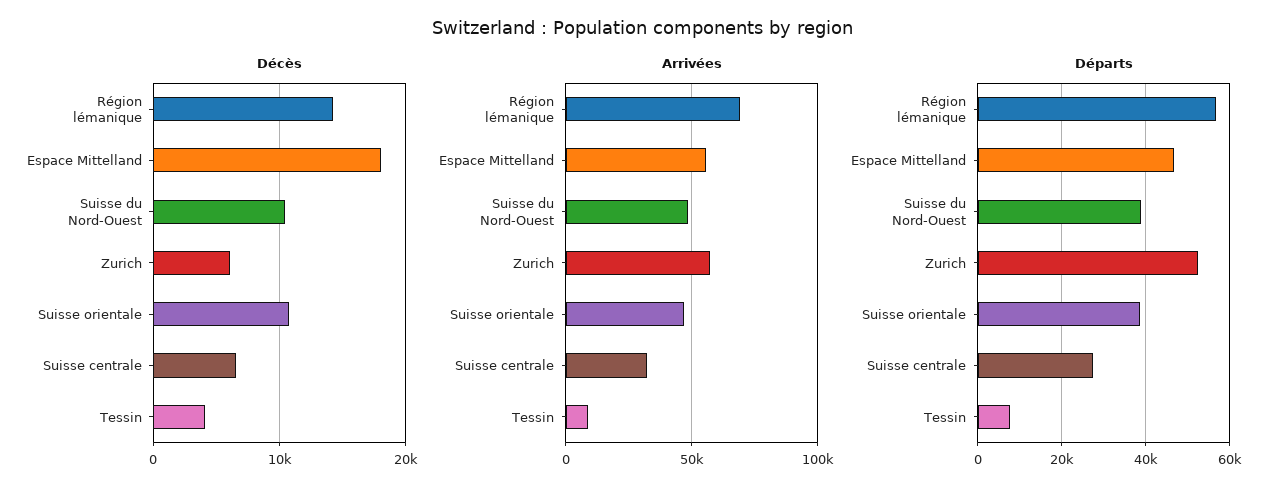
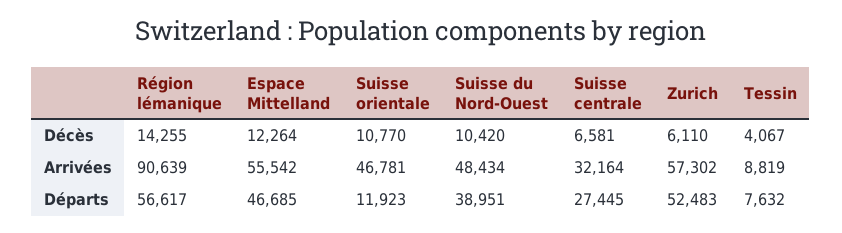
  {
    "Décès": {
      "Région lémanique": 14255,
-     "Espace Mittelland": 18000,
+     "Espace Mittelland": 12264,
      "Suisse du Nord-Ouest": 10420,
      "Zurich": 6110,
      "Suisse orientale": 10770,
      "Suisse centrale": 6581,
      "Tessin": 4067
    },
    "Arrivées": {
-     "Région lémanique": 70000,
+     "Région lémanique": 90639,
      "Espace Mittelland": 55542,
      "Suisse du Nord-Ouest": 48434,
      "Zurich": 57302,
      "Suisse orientale": 46781,
      "Suisse centrale": 32164,
      "Tessin": 8819
    },
    "Départs": {
      "Région lémanique": 56617,
      "Espace Mittelland": 46685,
      "Suisse du Nord-Ouest": 38951,
      "Zurich": 52483,
-     "Suisse orientale": 38000,
+     "Suisse orientale": 11923,
      "Suisse centrale": 27445,
      "Tessin": 7632
    }
  }

